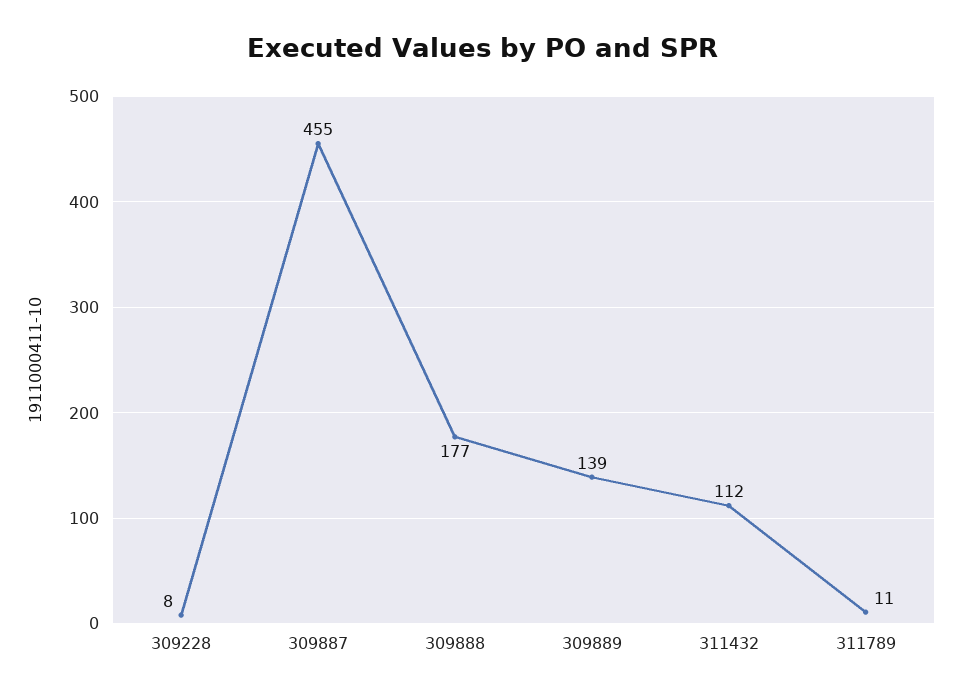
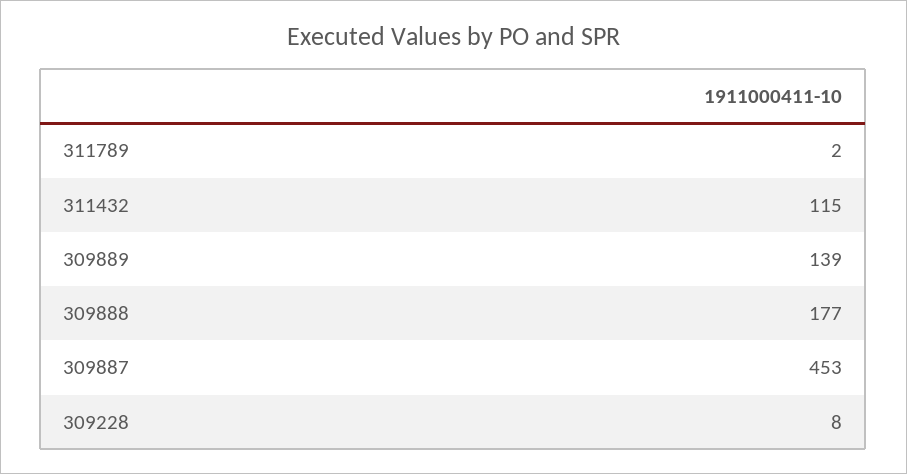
  {
    "309228": 8,
-   "309887": 455,
+   "309887": 453,
    "309888": 177,
    "309889": 139,
-   "311432": 112,
+   "311432": 115,
-   "311789": 11
+   "311789": 2
  }

